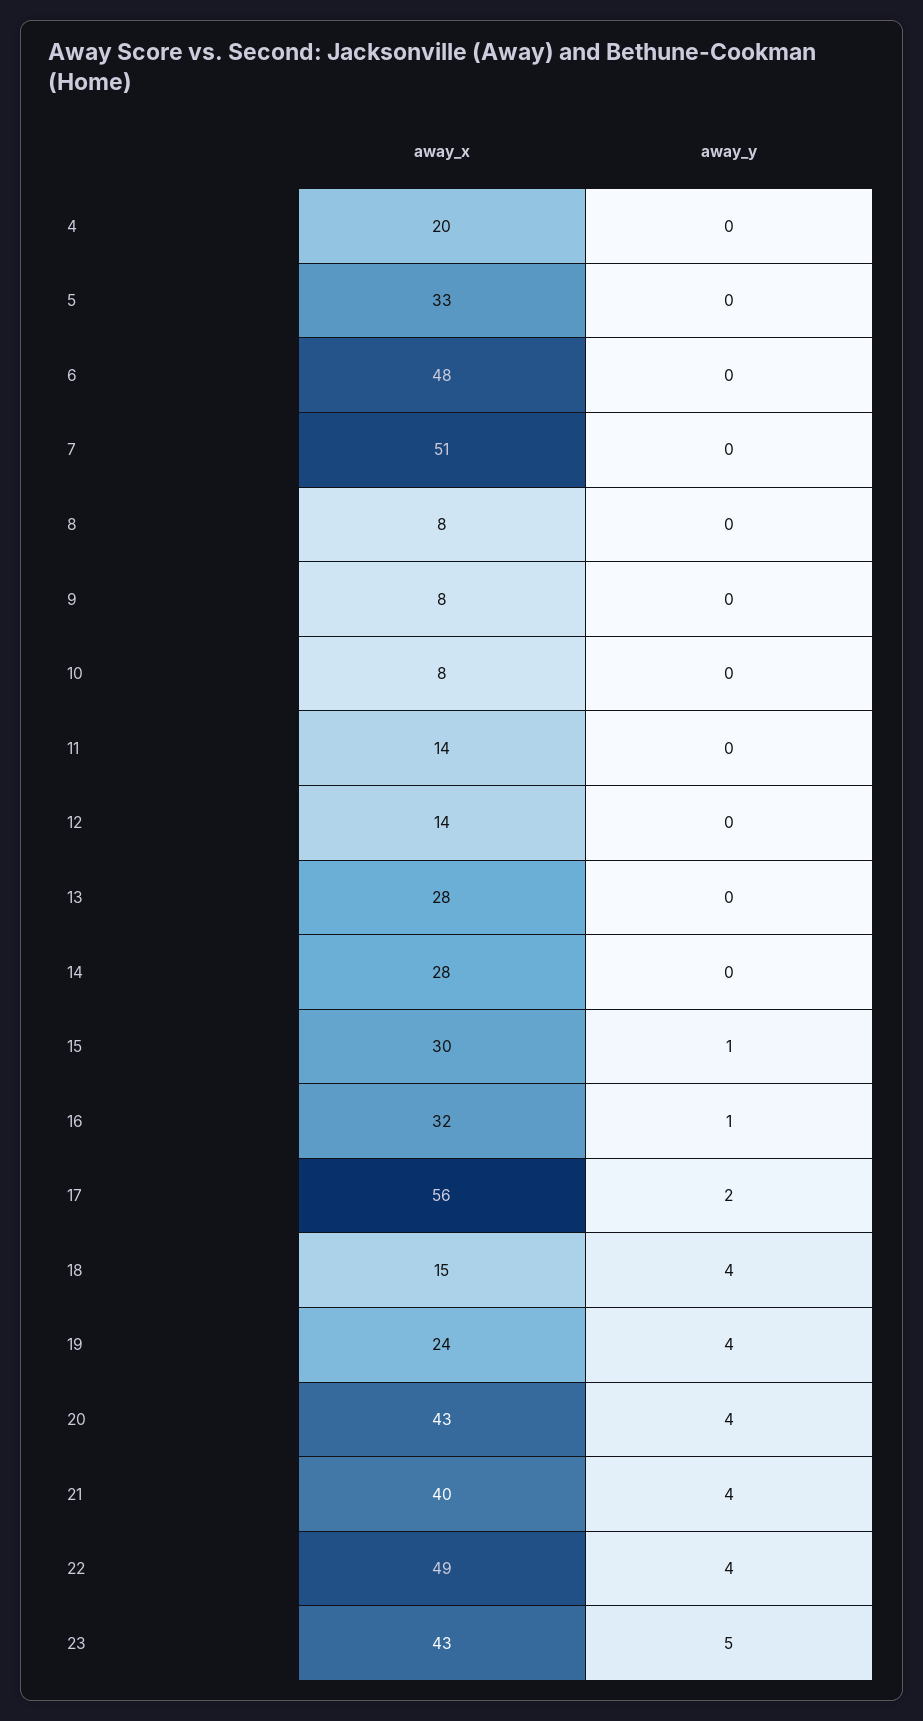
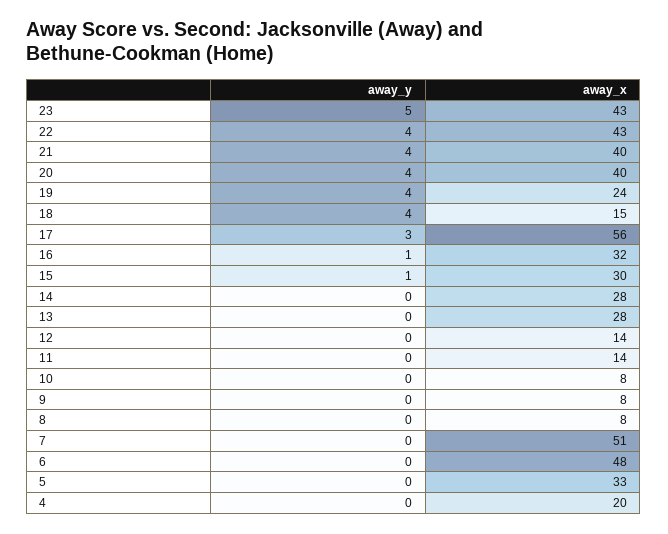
  {
    "away_x": {
      "4": 20,
      "5": 33,
      "6": 48,
      "7": 51,
      "8": 8,
      "9": 8,
      "10": 8,
      "11": 14,
      "12": 14,
      "13": 28,
      "14": 28,
      "15": 30,
      "16": 32,
      "17": 56,
      "18": 15,
      "19": 24,
-     "20": 43,
+     "20": 40,
      "21": 40,
-     "22": 49,
+     "22": 43,
      "23": 43
    },
    "away_y": {
      "4": 0,
      "5": 0,
      "6": 0,
      "7": 0,
      "8": 0,
      "9": 0,
      "10": 0,
      "11": 0,
      "12": 0,
      "13": 0,
      "14": 0,
      "15": 1,
      "16": 1,
-     "17": 2,
+     "17": 3,
      "18": 4,
      "19": 4,
      "20": 4,
      "21": 4,
      "22": 4,
      "23": 5
    }
  }

